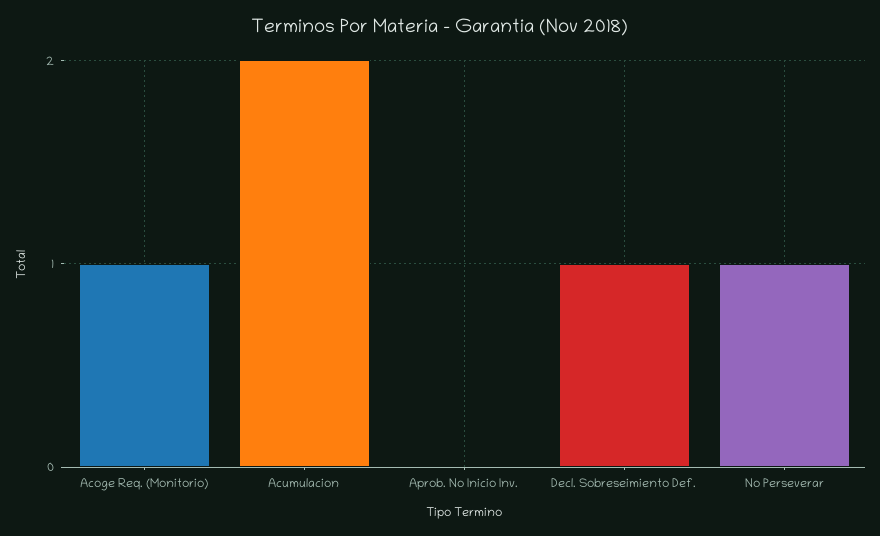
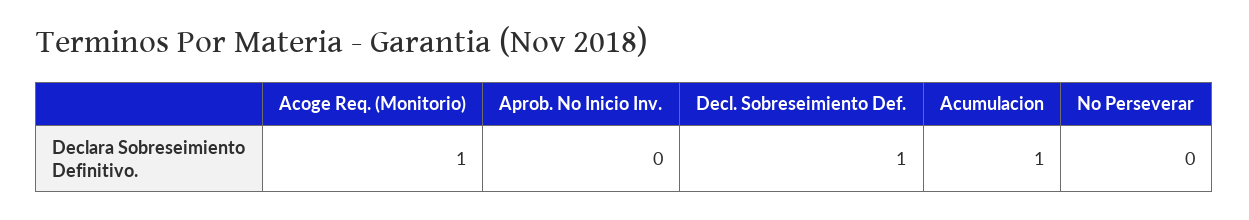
  {
    "Acoge Req. (Monitorio)": 1,
-   "Acumulacion": 2,
+   "Acumulacion": 1,
    "Aprob. No Inicio Inv.": 0,
    "Decl. Sobreseimiento Def.": 1,
-   "No Perseverar": 1
+   "No Perseverar": 0
  }

